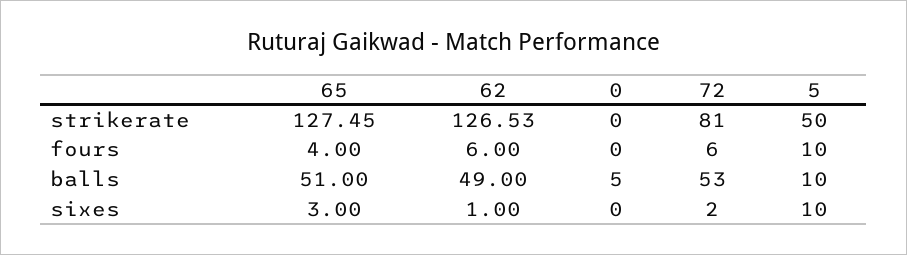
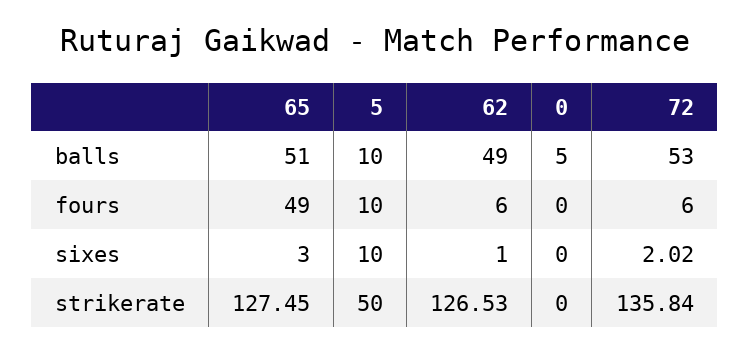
  {
    "65": {
      "strikerate": 127.45,
-     "fours": 4,
+     "fours": 49,
      "balls": 51,
      "sixes": 3
    },
    "62": {
      "strikerate": 126.53,
      "fours": 6,
      "balls": 49,
      "sixes": 1
    },
    "0": {
      "strikerate": 0,
      "fours": 0,
      "balls": 5,
      "sixes": 0
    },
    "72": {
-     "strikerate": 81,
+     "strikerate": 135.84,
      "fours": 6,
      "balls": 53,
-     "sixes": 2
+     "sixes": 2.02
    },
    "5": {
      "strikerate": 50,
      "fours": 10,
      "balls": 10,
      "sixes": 10
    }
  }

